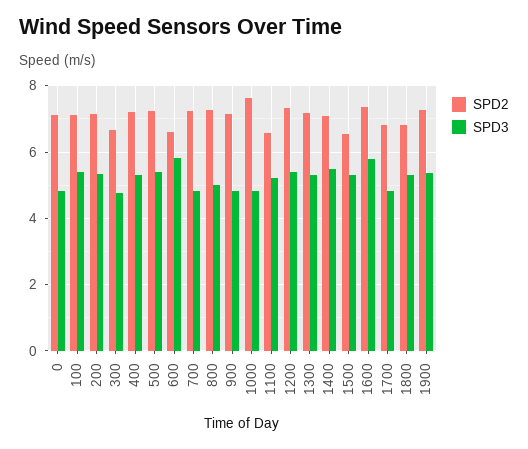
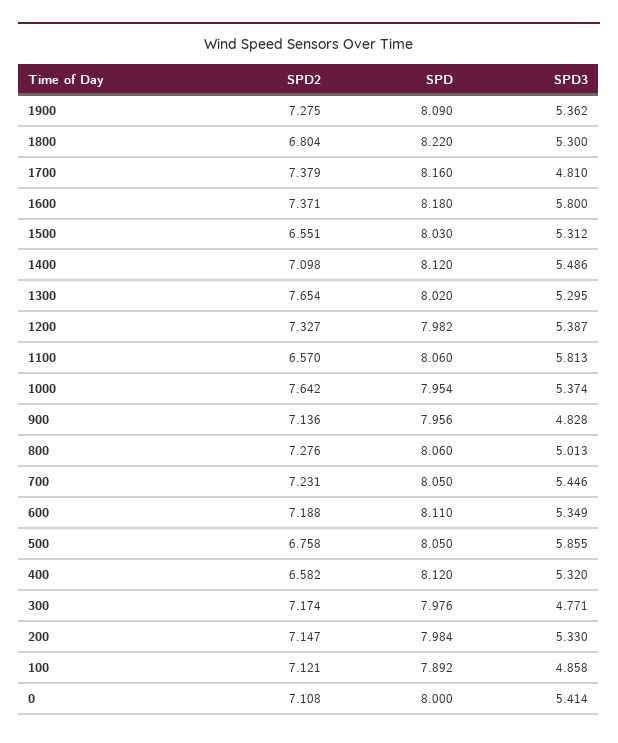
  {
    "SPD2": {
      "0": 7.108,
      "100": 7.121,
      "200": 7.147,
-     "300": 6.6,
+     "300": 7.174,
-     "400": 7.2,
+     "400": 6.582,
-     "500": 7.2,
+     "500": 6.758,
-     "600": 6.6,
+     "600": 7.188,
      "700": 7.231,
      "800": 7.276,
      "900": 7.136,
      "1000": 7.642,
      "1100": 6.57,
      "1200": 7.327,
-     "1300": 7.2,
+     "1300": 7.654,
      "1400": 7.098,
      "1500": 6.551,
      "1600": 7.371,
-     "1700": 6.8,
+     "1700": 7.379,
      "1800": 6.804,
      "1900": 7.275
    },
    "SPD3": {
-     "0": 4.8,
+     "0": 5.414,
-     "100": 5.4,
+     "100": 4.858,
      "200": 5.33,
      "300": 4.771,
      "400": 5.32,
-     "500": 5.4,
+     "500": 5.855,
-     "600": 5.8,
+     "600": 5.349,
-     "700": 4.8,
+     "700": 5.446,
      "800": 5.013,
      "900": 4.828,
-     "1000": 4.8,
+     "1000": 5.374,
-     "1100": 5.2,
+     "1100": 5.813,
      "1200": 5.387,
      "1300": 5.295,
      "1400": 5.486,
      "1500": 5.312,
      "1600": 5.8,
      "1700": 4.81,
      "1800": 5.3,
      "1900": 5.362
-   }
+   },
+   "SPD": {
+     "1900": 8.09,
+     "1800": 8.22,
+     "1700": 8.16,
+     "1600": 8.18,
+     "1500": 8.03,
+     "1400": 8.12,
+     "1300": 8.02,
+     "1200": 7.982,
+     "1100": 8.06,
+     "1000": 7.954,
+     "900": 7.956,
+     "800": 8.06,
+     "700": 8.05,
+     "600": 8.11,
+     "500": 8.05,
+     "400": 8.12,
+     "300": 7.976,
+     "200": 7.984,
+     "100": 7.892,
+     "0": 8
+   }
  }

